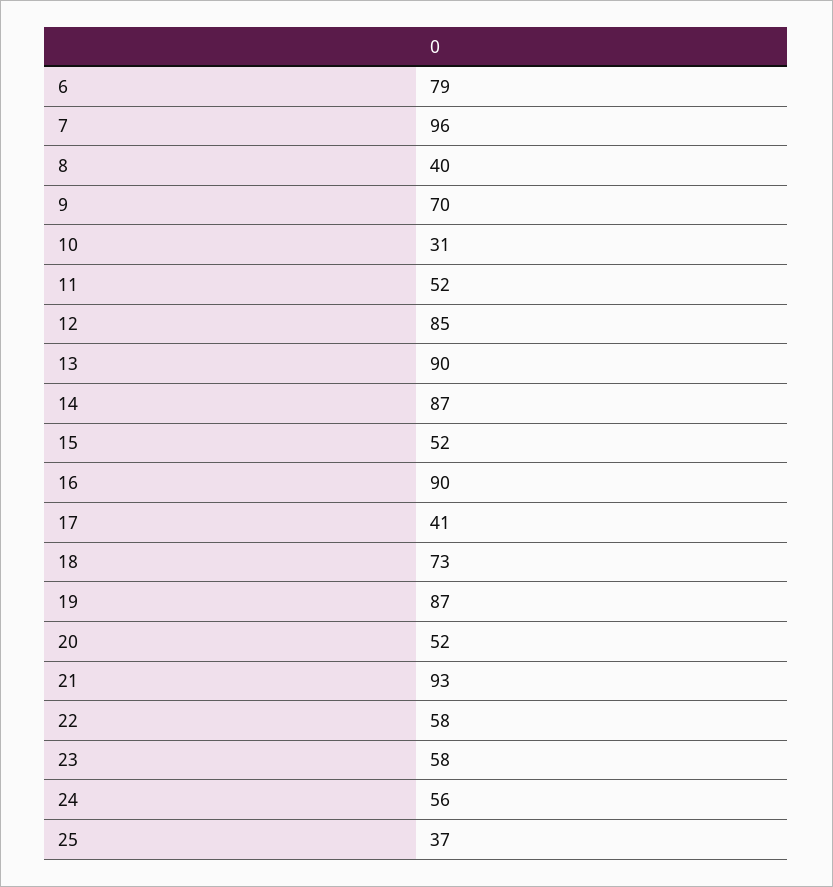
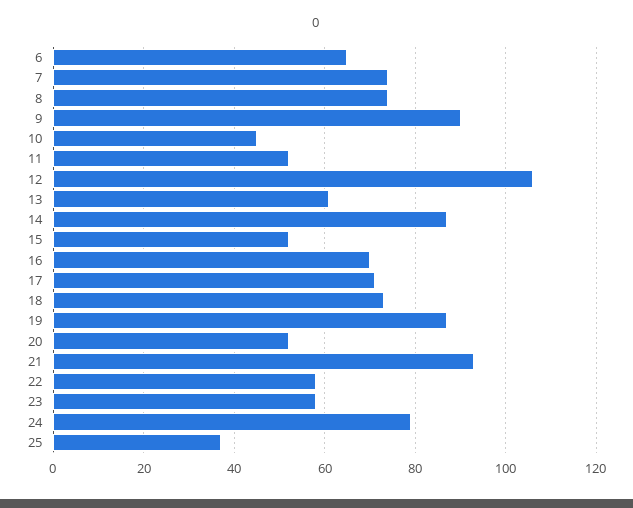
  {
-   "6": 79,
+   "6": 65,
-   "7": 96,
+   "7": 75,
-   "8": 40,
+   "8": 75,
-   "9": 70,
+   "9": 90,
-   "10": 31,
+   "10": 45,
    "11": 52,
-   "12": 85,
+   "12": 105,
-   "13": 90,
+   "13": 60,
    "14": 87,
    "15": 52,
-   "16": 90,
+   "16": 70,
-   "17": 41,
+   "17": 70,
    "18": 73,
    "19": 87,
    "20": 52,
    "21": 93,
    "22": 58,
    "23": 58,
-   "24": 56,
+   "24": 80,
    "25": 37
  }

